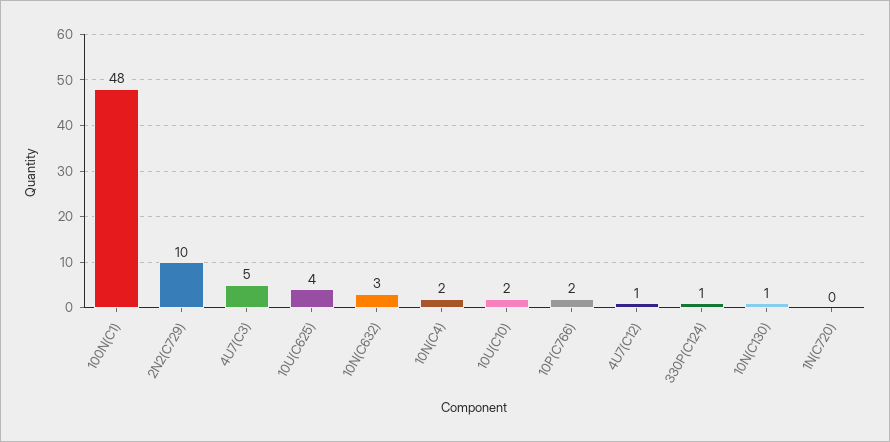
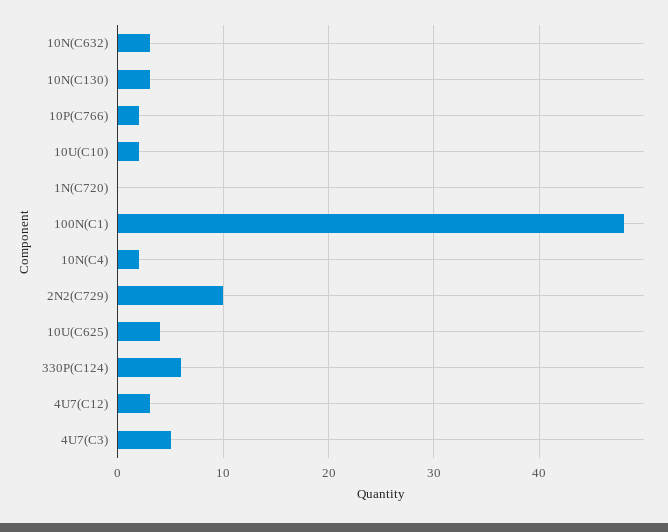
  {
    "100N(C1)": 48,
    "2N2(C729)": 10,
    "4U7(C3)": 5,
    "10U(C625)": 4,
    "10N(C632)": 3,
    "10N(C4)": 2,
    "10U(C10)": 2,
    "10P(C766)": 2,
-   "4U7(C12)": 1,
+   "4U7(C12)": 3,
-   "330P(C124)": 1,
+   "330P(C124)": 6,
-   "10N(C130)": 1,
+   "10N(C130)": 3,
    "1N(C720)": 0
  }

